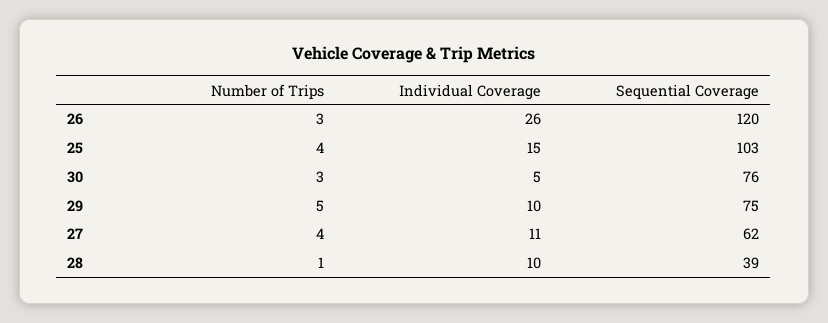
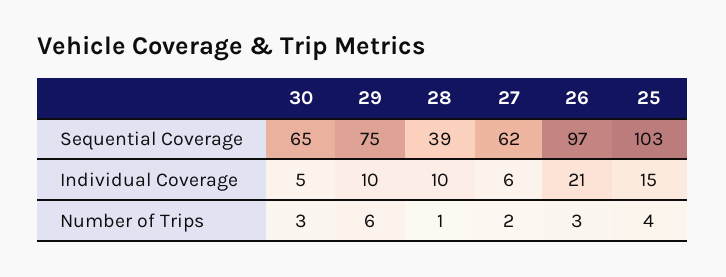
  {
    "Number of Trips": {
      "26": 3,
      "25": 4,
      "30": 3,
-     "29": 5,
+     "29": 6,
-     "27": 4,
+     "27": 2,
      "28": 1
    },
    "Individual Coverage": {
-     "26": 26,
+     "26": 21,
      "25": 15,
      "30": 5,
      "29": 10,
-     "27": 11,
+     "27": 6,
      "28": 10
    },
    "Sequential Coverage": {
-     "26": 120,
+     "26": 97,
      "25": 103,
-     "30": 76,
+     "30": 65,
      "29": 75,
      "27": 62,
      "28": 39
    }
  }

